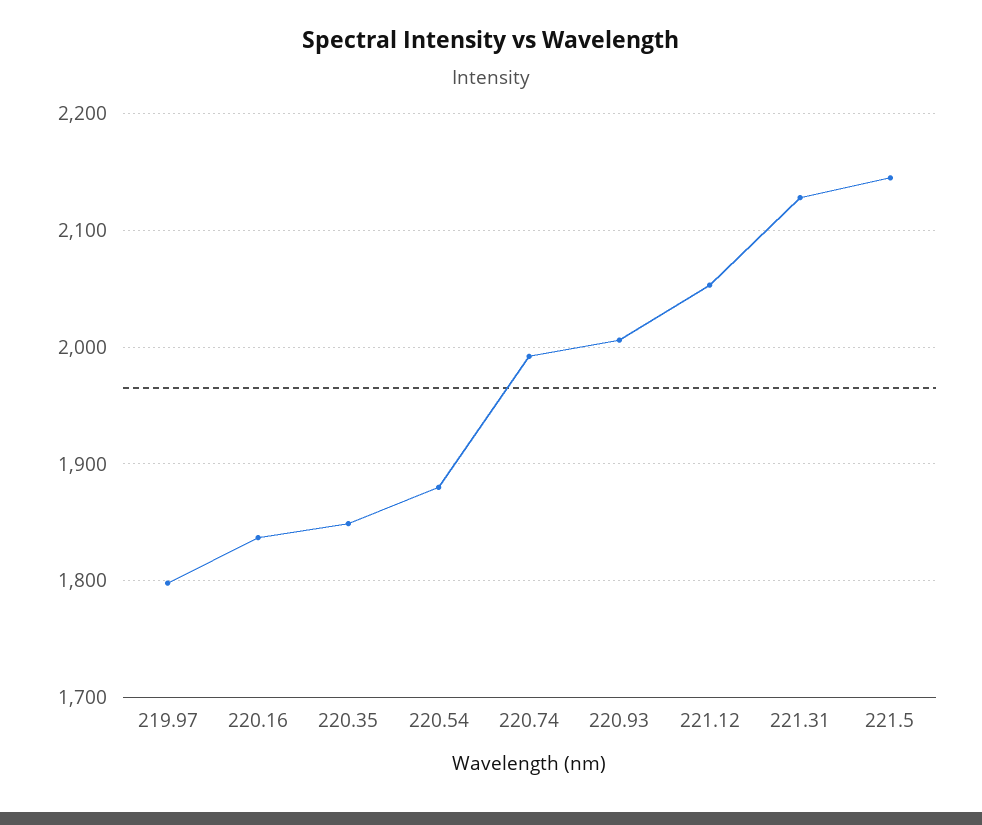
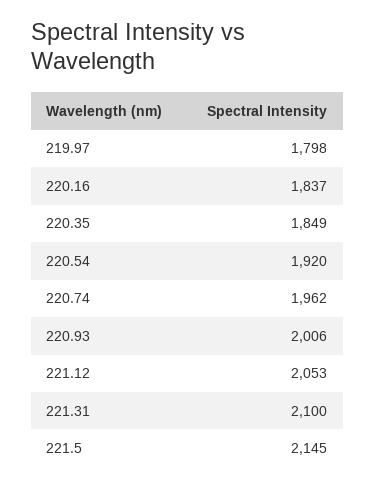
  {
    "219.97": 1798,
    "220.16": 1837,
    "220.35": 1849,
-   "220.54": 1880,
+   "220.54": 1920,
-   "220.74": 1990,
+   "220.74": 1962,
    "220.93": 2006,
    "221.12": 2053,
-   "221.31": 2130,
+   "221.31": 2100,
    "221.5": 2145
  }

